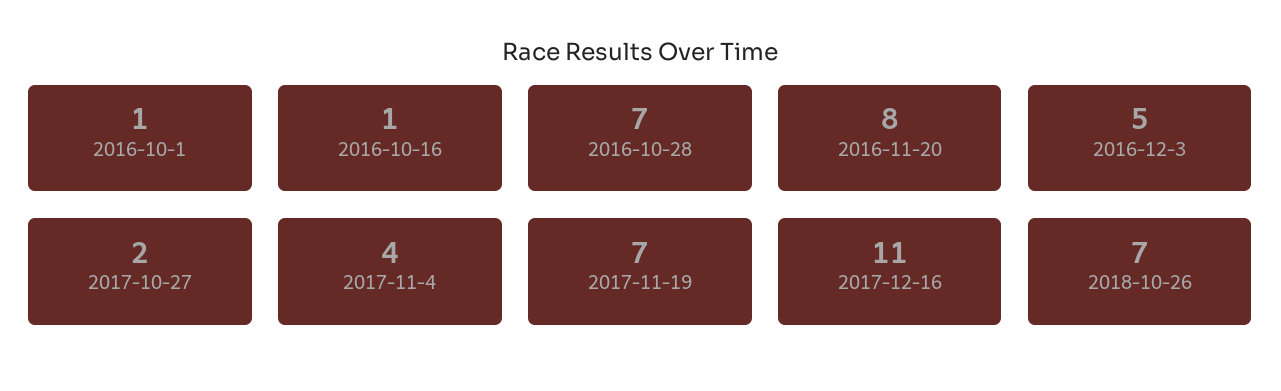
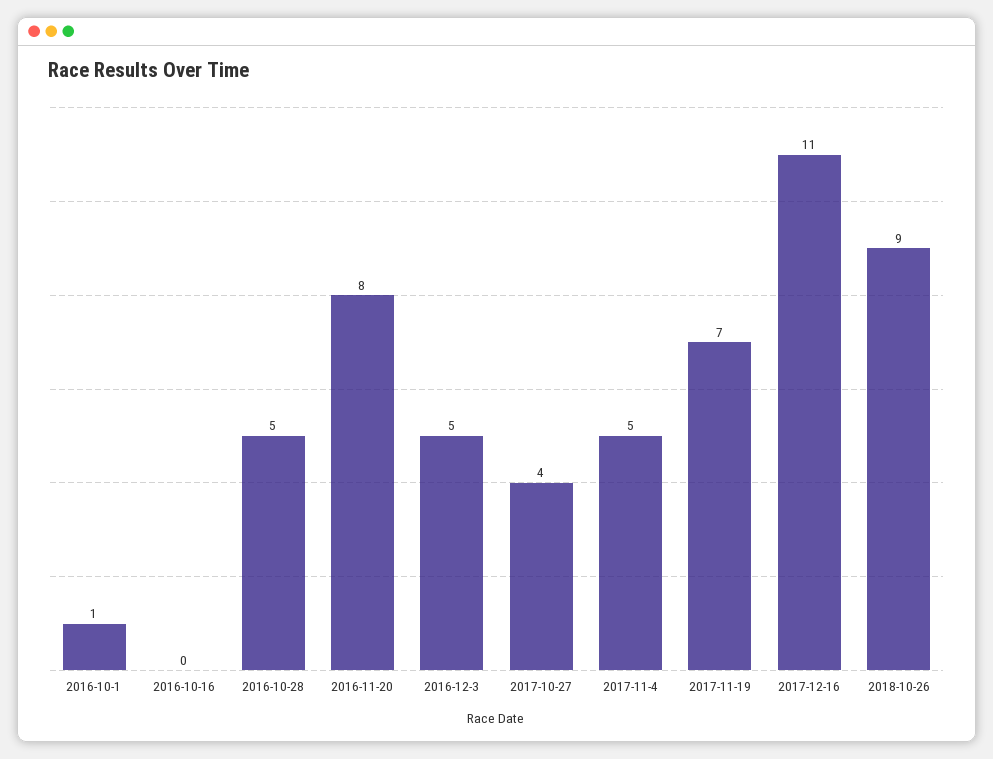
  {
    "2016-10-1": 1,
-   "2016-10-16": 1,
+   "2016-10-16": 0,
-   "2016-10-28": 7,
+   "2016-10-28": 5,
    "2016-11-20": 8,
    "2016-12-3": 5,
-   "2017-10-27": 2,
+   "2017-10-27": 4,
-   "2017-11-4": 4,
+   "2017-11-4": 5,
    "2017-11-19": 7,
    "2017-12-16": 11,
-   "2018-10-26": 7
+   "2018-10-26": 9
  }

